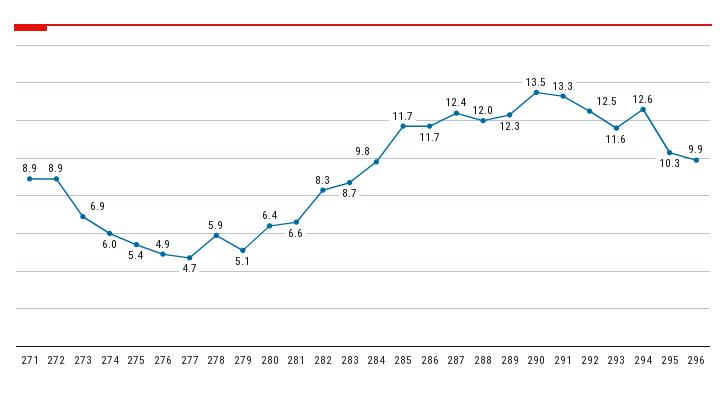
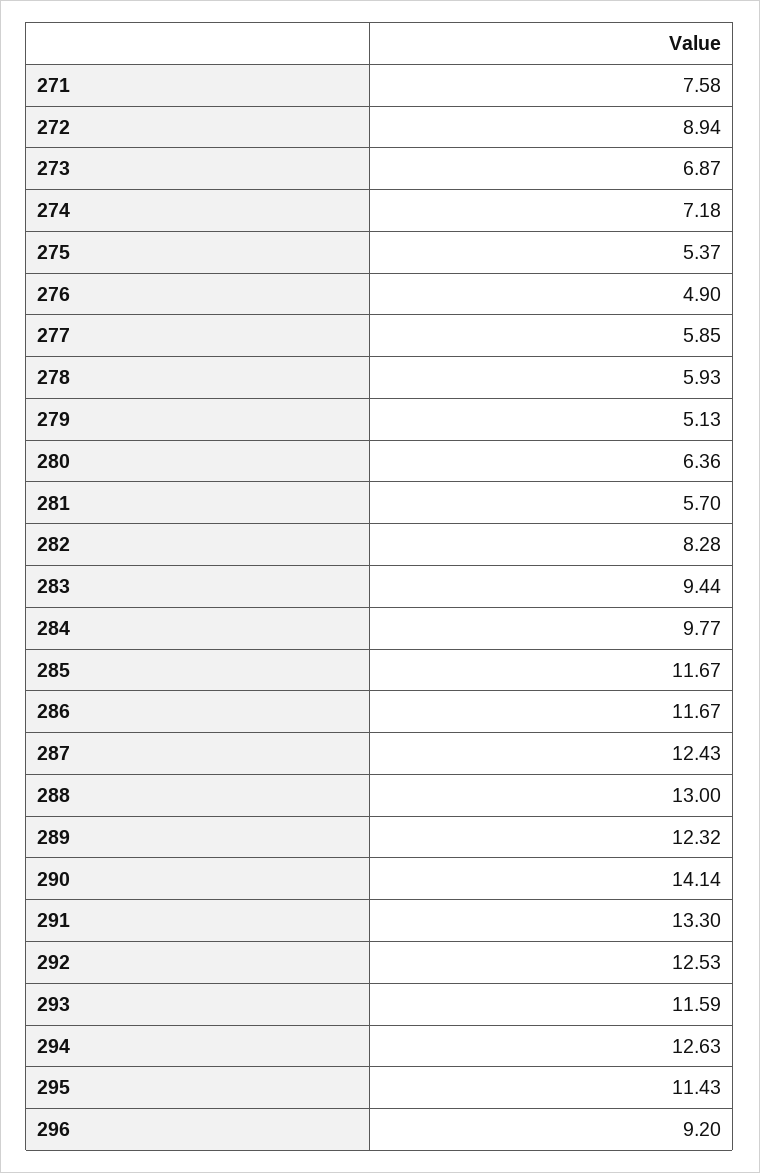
  {
-   "271": 8.9,
+   "271": 7.58,
    "272": 8.94,
    "273": 6.87,
-   "274": 6,
+   "274": 7.18,
    "275": 5.37,
    "276": 4.9,
-   "277": 4.7,
+   "277": 5.85,
    "278": 5.93,
    "279": 5.13,
    "280": 6.36,
-   "281": 6.6,
+   "281": 5.7,
    "282": 8.28,
-   "283": 8.7,
+   "283": 9.44,
    "284": 9.77,
    "285": 11.67,
    "286": 11.67,
    "287": 12.43,
-   "288": 12,
+   "288": 13,
    "289": 12.32,
-   "290": 13.5,
+   "290": 14.14,
    "291": 13.3,
    "292": 12.53,
    "293": 11.59,
    "294": 12.63,
-   "295": 10.3,
+   "295": 11.43,
-   "296": 9.9
+   "296": 9.2
  }

